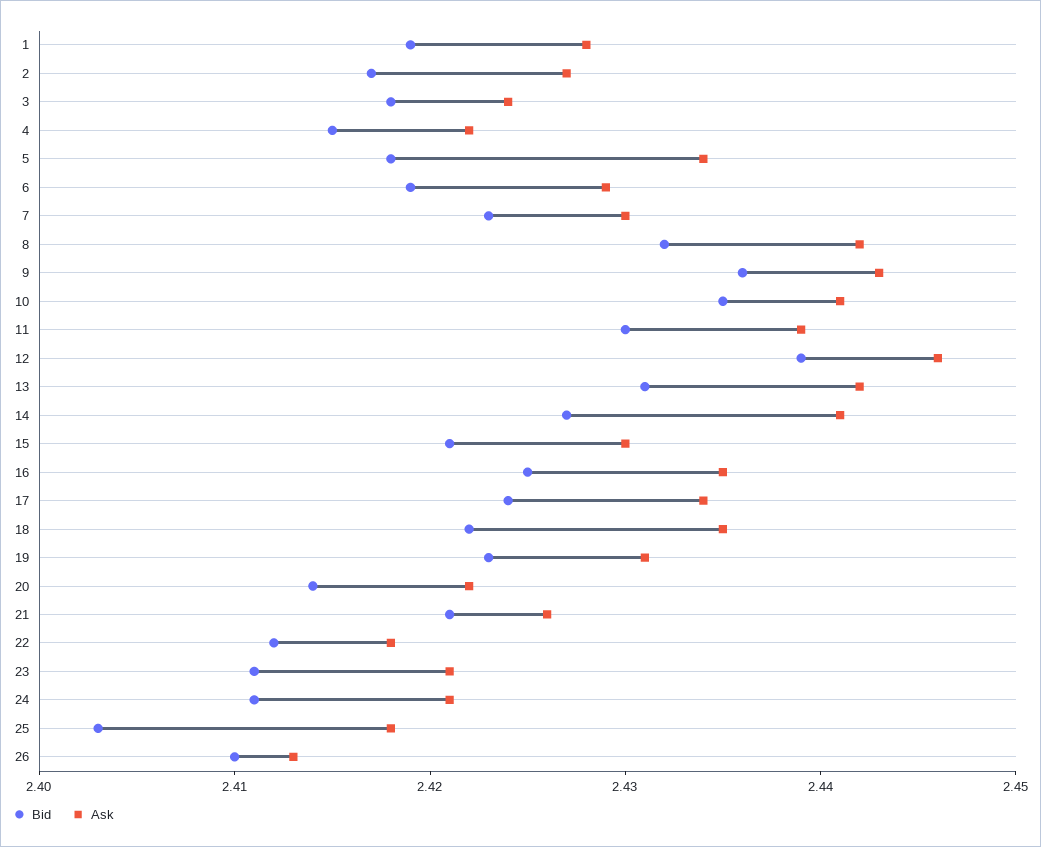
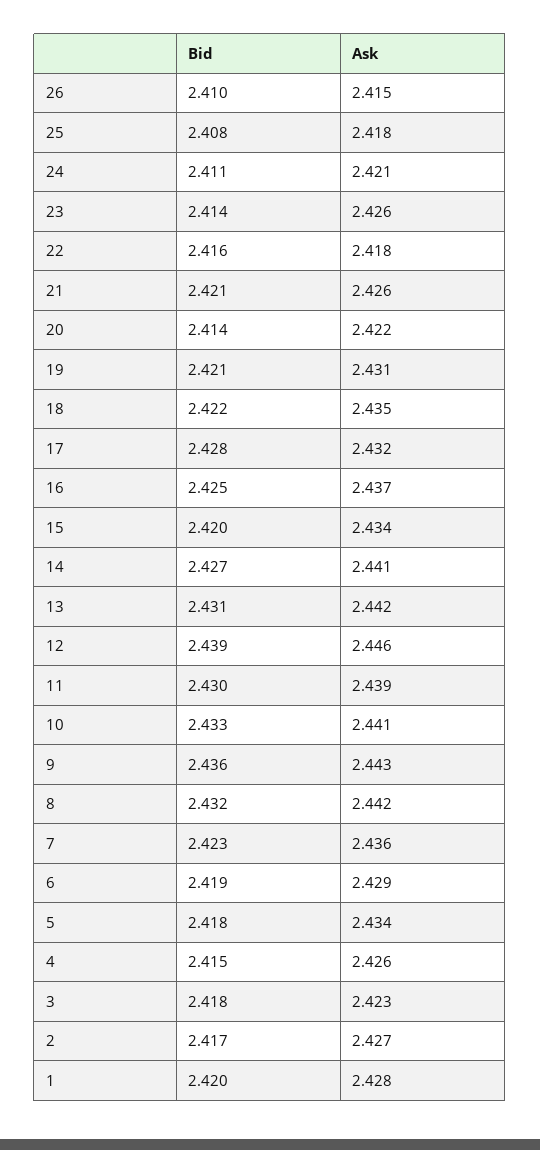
  {
    "Bid": {
-     "1": 2.419,
+     "1": 2.42,
      "2": 2.417,
      "3": 2.418,
      "4": 2.415,
      "5": 2.418,
      "6": 2.419,
      "7": 2.423,
      "8": 2.432,
      "9": 2.436,
-     "10": 2.435,
+     "10": 2.433,
      "11": 2.43,
      "12": 2.439,
      "13": 2.431,
      "14": 2.427,
-     "15": 2.421,
+     "15": 2.42,
      "16": 2.425,
-     "17": 2.424,
+     "17": 2.428,
      "18": 2.422,
-     "19": 2.423,
+     "19": 2.421,
      "20": 2.414,
      "21": 2.421,
-     "22": 2.412,
+     "22": 2.416,
-     "23": 2.411,
+     "23": 2.414,
      "24": 2.411,
-     "25": 2.403,
+     "25": 2.408,
      "26": 2.41
    },
    "Ask": {
      "1": 2.428,
      "2": 2.427,
-     "3": 2.424,
+     "3": 2.423,
-     "4": 2.422,
+     "4": 2.426,
      "5": 2.434,
      "6": 2.429,
-     "7": 2.43,
+     "7": 2.436,
      "8": 2.442,
      "9": 2.443,
      "10": 2.441,
      "11": 2.439,
      "12": 2.446,
      "13": 2.442,
      "14": 2.441,
-     "15": 2.43,
+     "15": 2.434,
-     "16": 2.435,
+     "16": 2.437,
-     "17": 2.434,
+     "17": 2.432,
      "18": 2.435,
      "19": 2.431,
      "20": 2.422,
      "21": 2.426,
      "22": 2.418,
-     "23": 2.421,
+     "23": 2.426,
      "24": 2.421,
      "25": 2.418,
-     "26": 2.413
+     "26": 2.415
    }
  }

